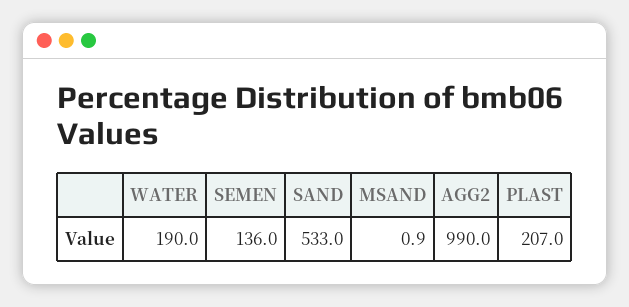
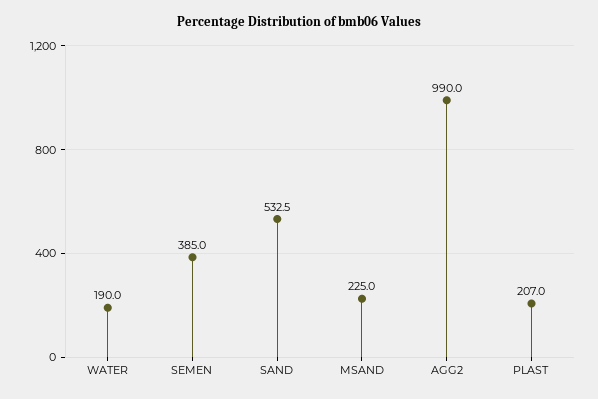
  {
    "WATER": 190,
-   "SEMEN": 136,
+   "SEMEN": 385,
-   "SAND": 533,
+   "SAND": 532.5,
-   "MSAND": 0.9,
+   "MSAND": 225,
    "AGG2": 990,
    "PLAST": 207
  }

